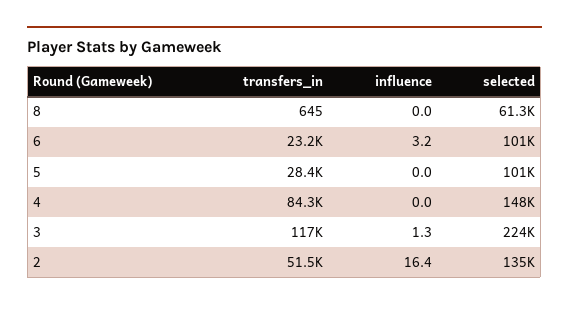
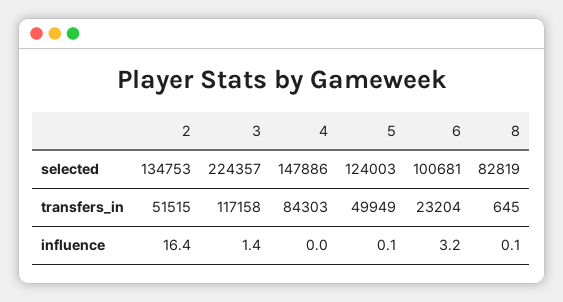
  {
    "transfers_in": {
      "8": 645,
      "6": 23204,
-     "5": 28400,
+     "5": 49949,
      "4": 84303,
      "3": 117158,
      "2": 51515
    },
    "influence": {
-     "8": 0,
+     "8": 0.1,
      "6": 3.2,
-     "5": 0,
+     "5": 0.1,
      "4": 0,
-     "3": 1.3,
+     "3": 1.4,
      "2": 16.4
    },
    "selected": {
-     "8": 61300,
+     "8": 82819,
      "6": 100681,
-     "5": 101000,
+     "5": 124003,
      "4": 147886,
      "3": 224357,
      "2": 134753
    }
  }

